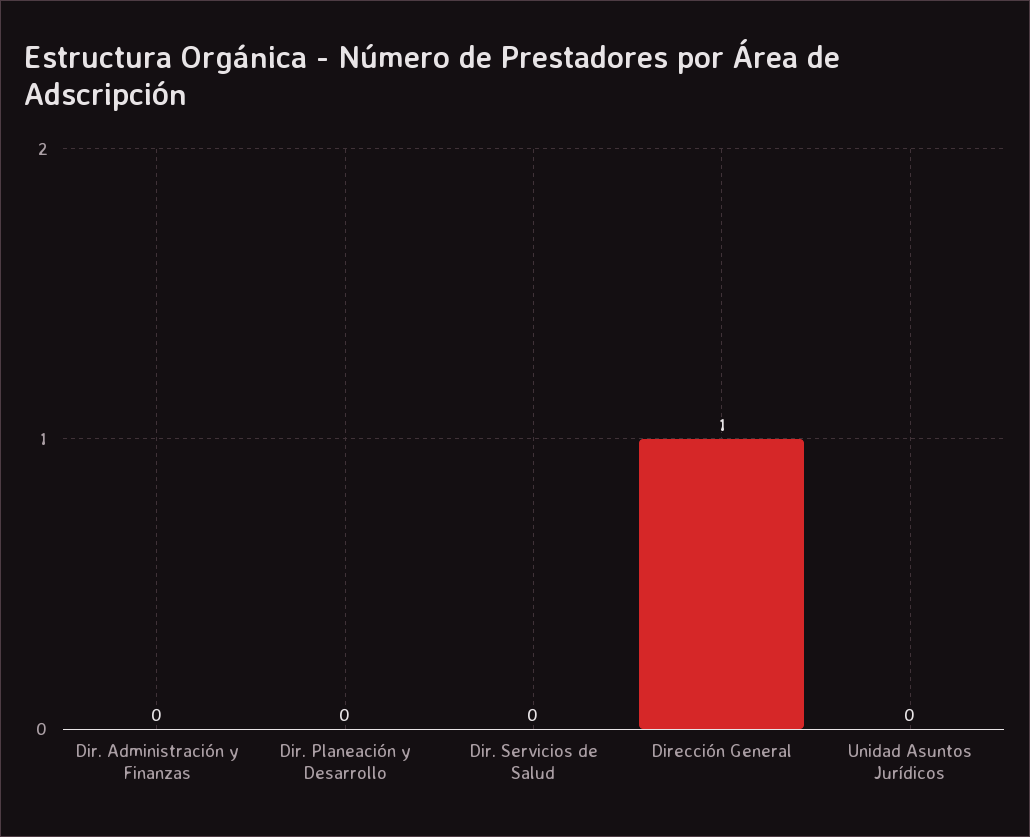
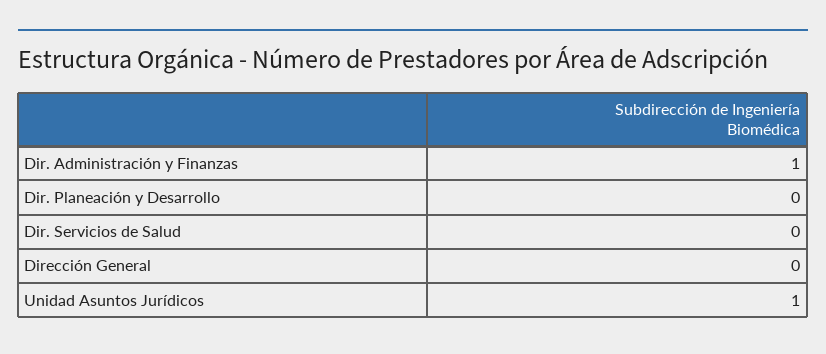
  {
-   "Dir. Administración y Finanzas": 0,
+   "Dir. Administración y Finanzas": 1,
    "Dir. Planeación y Desarrollo": 0,
    "Dir. Servicios de Salud": 0,
-   "Dirección General": 1,
+   "Dirección General": 0,
-   "Unidad Asuntos Jurídicos": 0
+   "Unidad Asuntos Jurídicos": 1
  }

